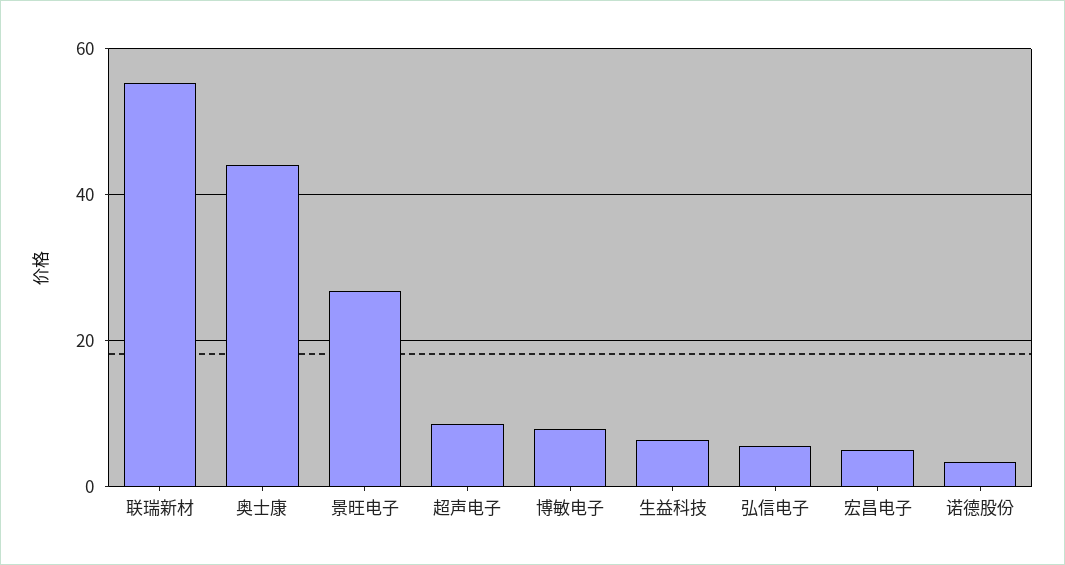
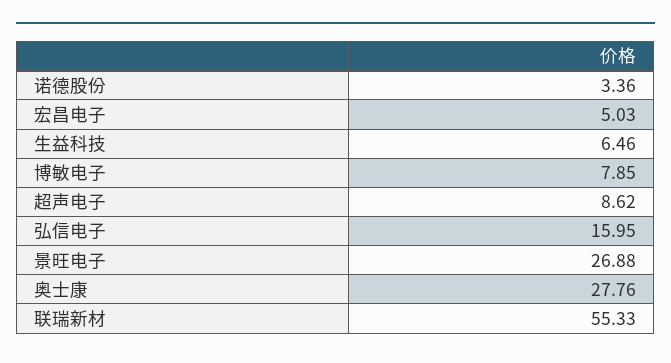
  {
    "联瑞新材": 55.33,
-   "奥士康": 44,
+   "奥士康": 27.76,
    "景旺电子": 26.88,
    "超声电子": 8.62,
    "博敏电子": 7.85,
    "生益科技": 6.46,
-   "弘信电子": 6,
+   "弘信电子": 15.95,
    "宏昌电子": 5.03,
    "诺德股份": 3.36
  }

